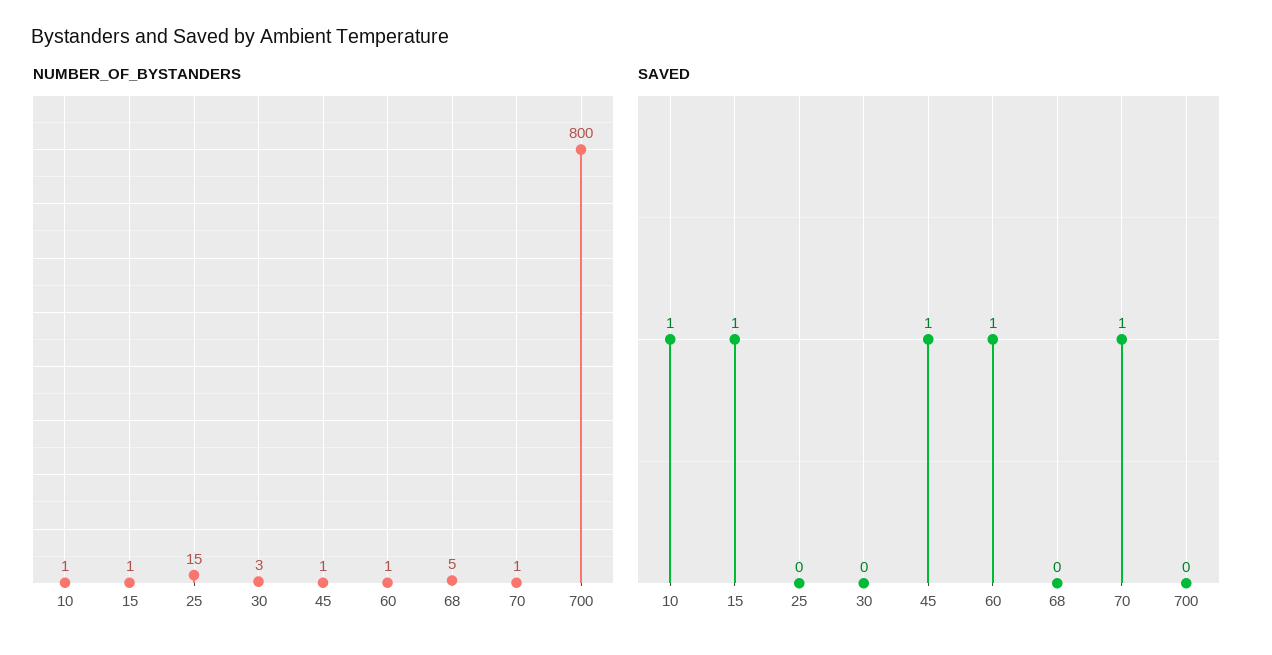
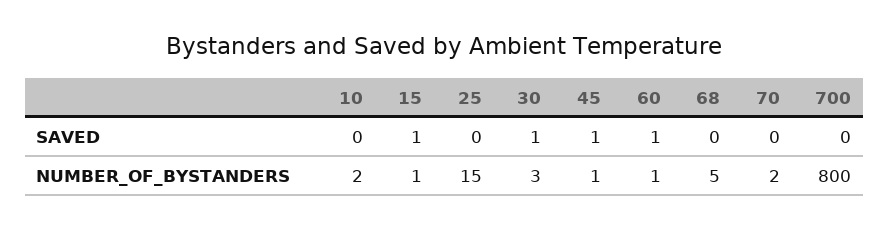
  {
    "NUMBER_OF_BYSTANDERS": {
-     "10": 1,
+     "10": 2,
      "15": 1,
      "25": 15,
      "30": 3,
      "45": 1,
      "60": 1,
      "68": 5,
-     "70": 1,
+     "70": 2,
      "700": 800
    },
    "SAVED": {
-     "10": 1,
+     "10": 0,
      "15": 1,
      "25": 0,
-     "30": 0,
+     "30": 1,
      "45": 1,
      "60": 1,
      "68": 0,
-     "70": 1,
+     "70": 0,
      "700": 0
    }
  }

